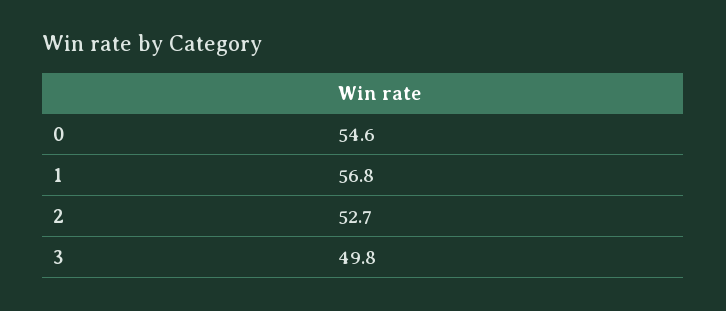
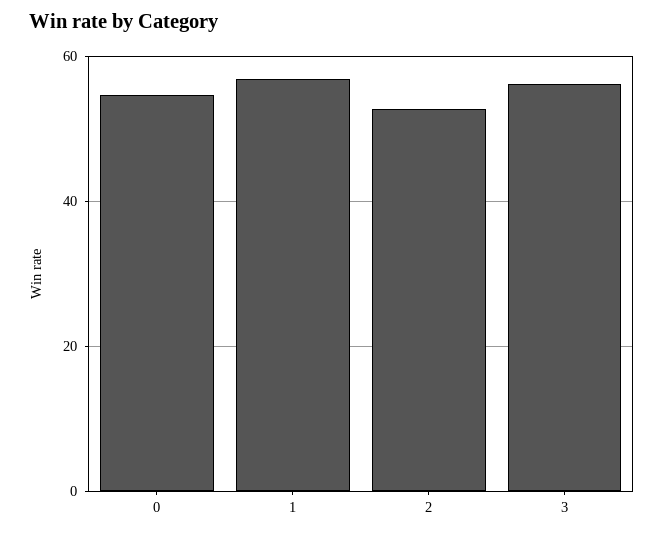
  {
    "0": 54.6,
    "1": 56.8,
    "2": 52.7,
-   "3": 49.8
+   "3": 56
  }

